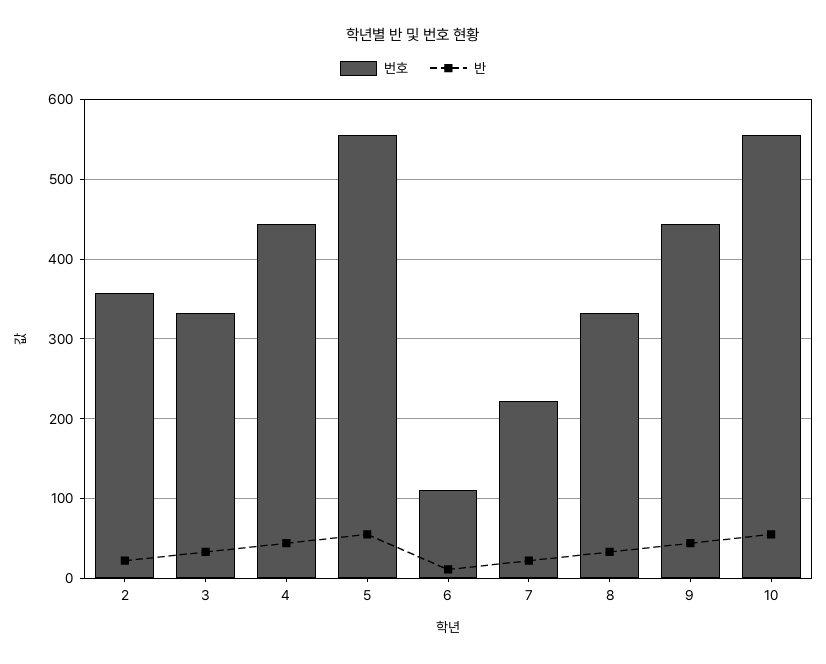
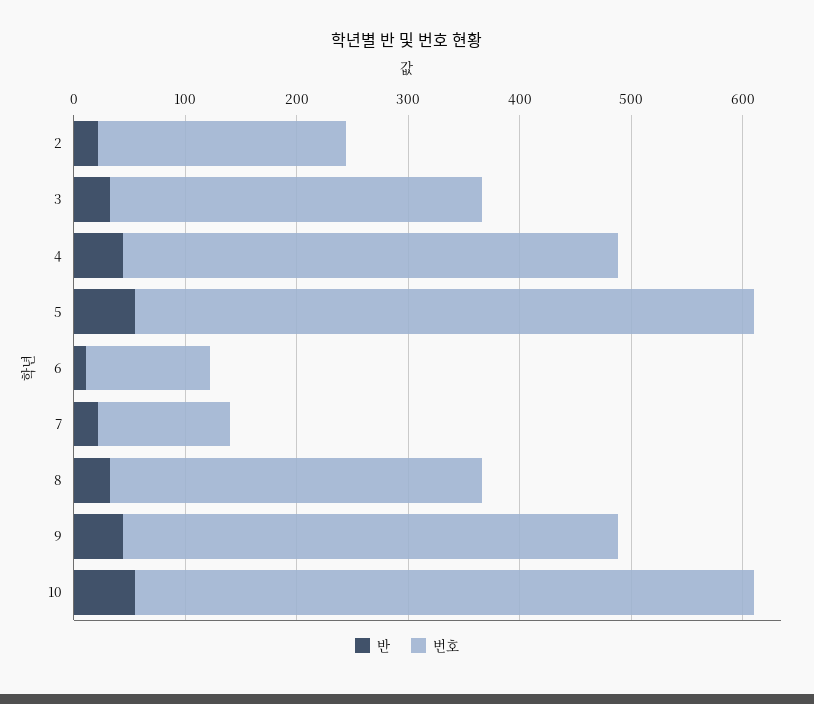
  {
    "번호": {
-     "2": 360,
+     "2": 220,
      "3": 330,
      "4": 440,
      "5": 560,
      "6": 110,
-     "7": 220,
+     "7": 120,
      "8": 330,
      "9": 440,
      "10": 560
    },
    "반": {
      "2": 20,
      "3": 30,
      "4": 40,
      "5": 60,
      "6": 10,
      "7": 20,
      "8": 30,
      "9": 40,
      "10": 60
    }
  }

